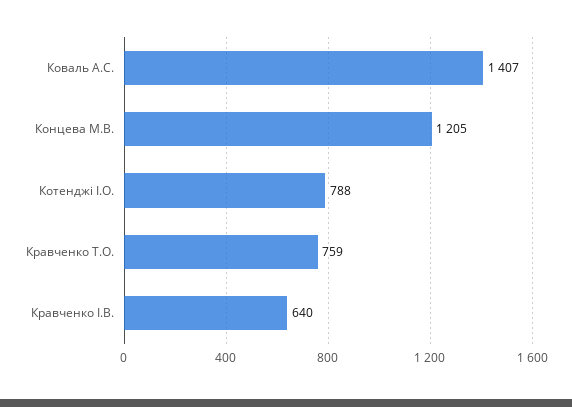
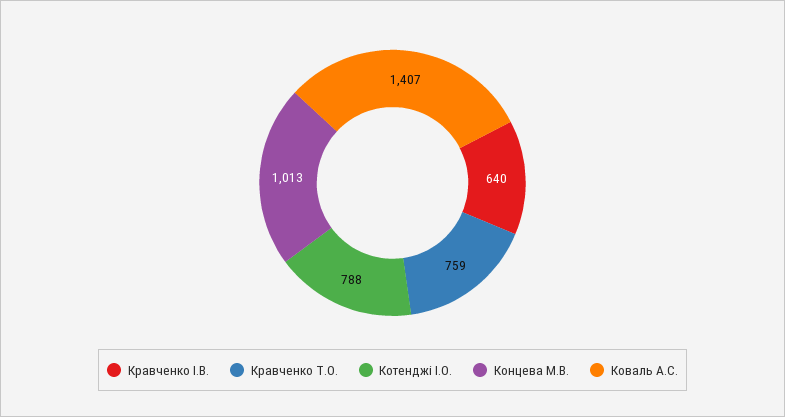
  {
    "Коваль А.С.": 1407,
-   "Концева М.В.": 1205,
+   "Концева М.В.": 1013,
    "Котенджі І.О.": 788,
    "Кравченко Т.О.": 759,
    "Кравченко І.В.": 640
  }

